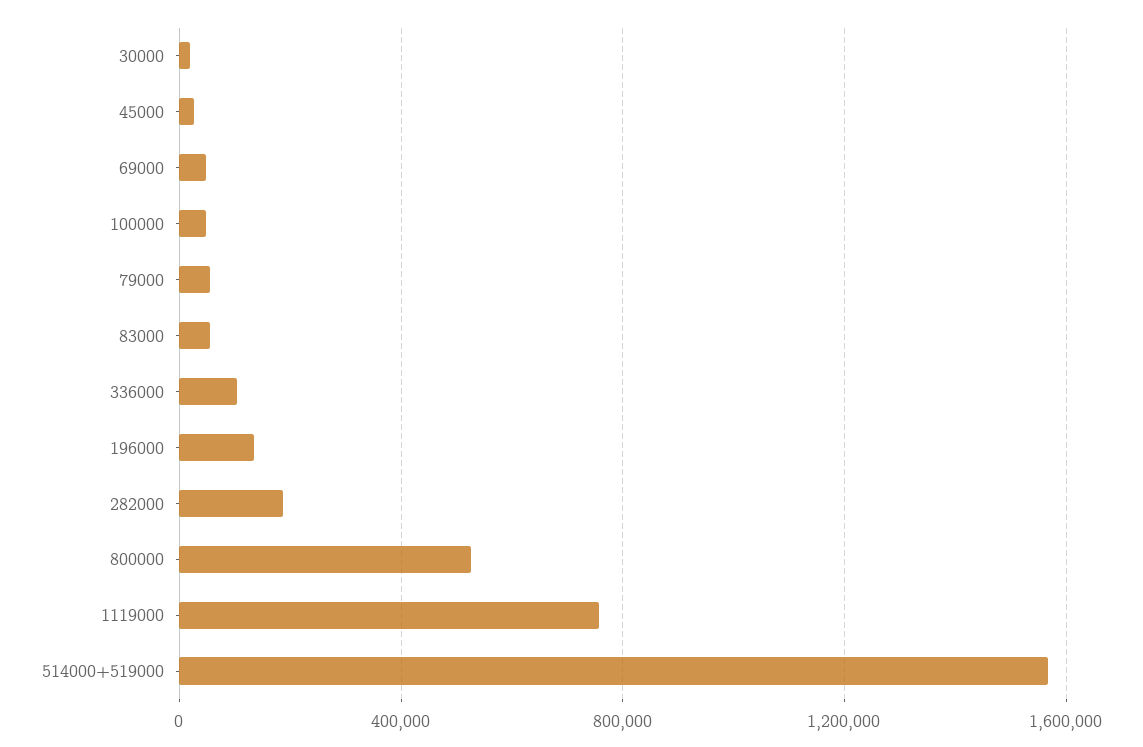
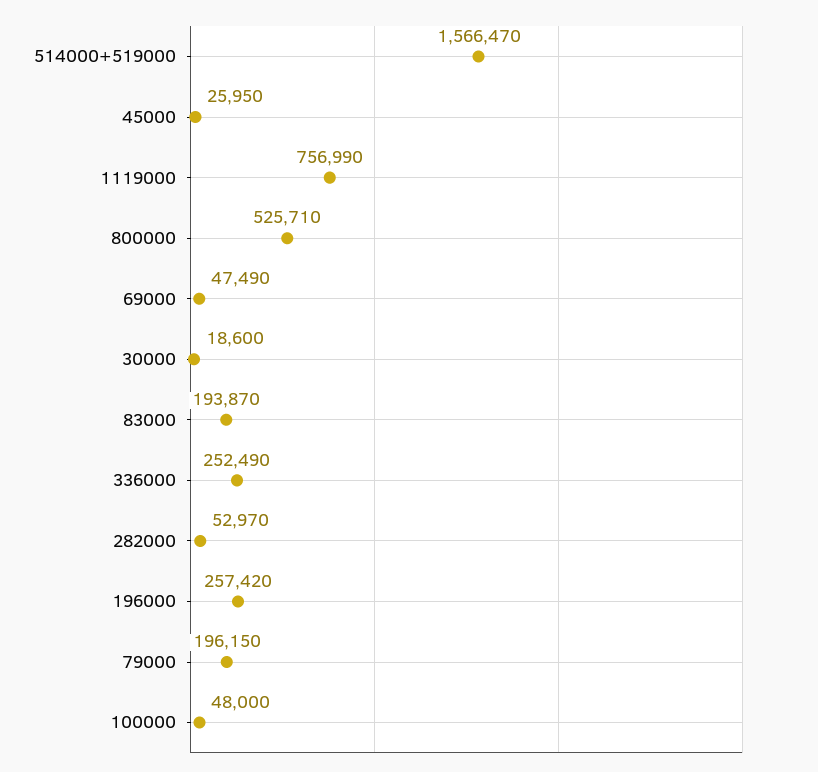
  {
    "30000": 18600,
    "45000": 25950,
    "69000": 47490,
    "100000": 48000,
-   "79000": 50000,
+   "79000": 196150,
-   "83000": 50000,
+   "83000": 193870,
-   "336000": 100000,
+   "336000": 252490,
-   "196000": 150000,
+   "196000": 257420,
-   "282000": 200000,
+   "282000": 52970,
    "800000": 525710,
    "1119000": 756990,
    "514000+519000": 1566470
  }

